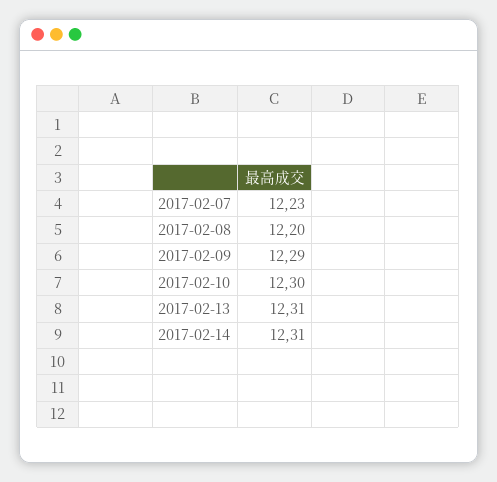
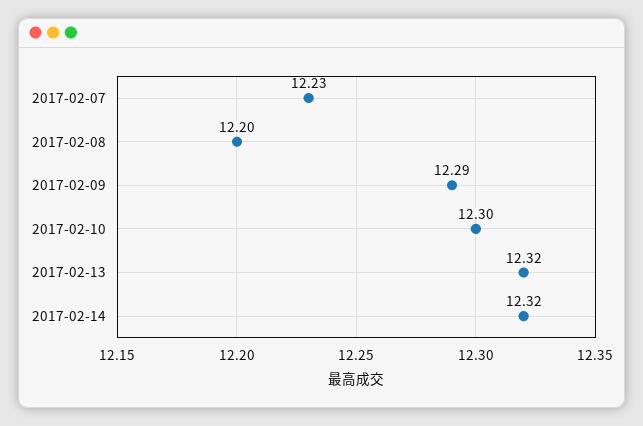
  {
    "2017-02-07": 12.23,
    "2017-02-08": 12.2,
    "2017-02-09": 12.29,
    "2017-02-10": 12.3,
-   "2017-02-13": 12.31,
+   "2017-02-13": 12.32,
-   "2017-02-14": 12.31
+   "2017-02-14": 12.32
  }

